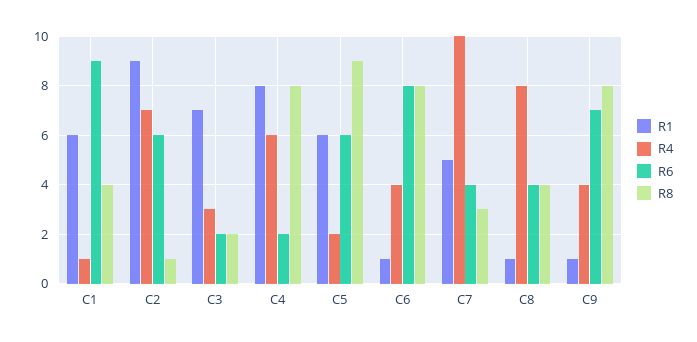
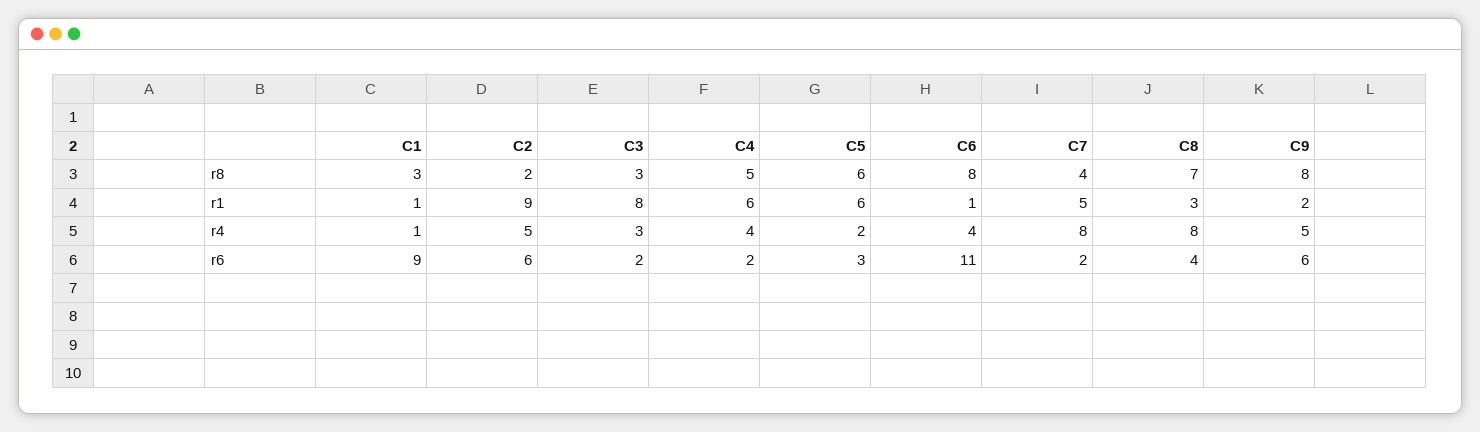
  {
    "R1": {
-     "C1": 6,
+     "C1": 1,
      "C2": 9,
-     "C3": 7,
+     "C3": 8,
-     "C4": 8,
+     "C4": 6,
      "C5": 6,
      "C6": 1,
      "C7": 5,
-     "C8": 1,
+     "C8": 3,
-     "C9": 1
+     "C9": 2
    },
    "R4": {
      "C1": 1,
-     "C2": 7,
+     "C2": 5,
      "C3": 3,
-     "C4": 6,
+     "C4": 4,
      "C5": 2,
      "C6": 4,
-     "C7": 10,
+     "C7": 8,
      "C8": 8,
-     "C9": 4
+     "C9": 5
    },
    "R6": {
      "C1": 9,
      "C2": 6,
      "C3": 2,
      "C4": 2,
-     "C5": 6,
+     "C5": 3,
-     "C6": 8,
+     "C6": 11,
-     "C7": 4,
+     "C7": 2,
      "C8": 4,
-     "C9": 7
+     "C9": 6
    },
    "R8": {
-     "C1": 4,
+     "C1": 3,
-     "C2": 1,
+     "C2": 2,
-     "C3": 2,
+     "C3": 3,
-     "C4": 8,
+     "C4": 5,
-     "C5": 9,
+     "C5": 6,
      "C6": 8,
-     "C7": 3,
+     "C7": 4,
-     "C8": 4,
+     "C8": 7,
      "C9": 8
    }
  }

